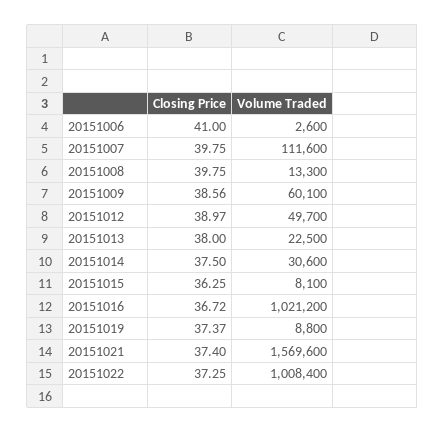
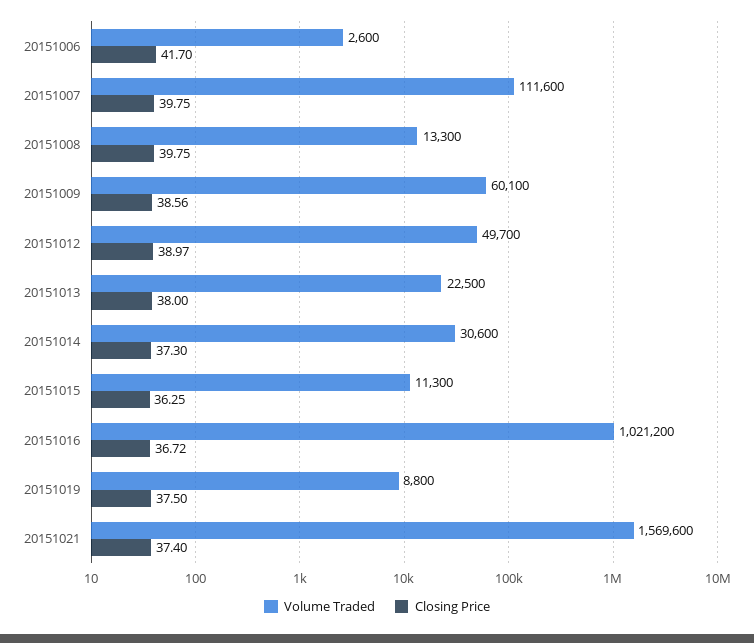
  {
    "Closing Price": {
-     "20151006": 41,
+     "20151006": 41.7,
      "20151007": 39.75,
      "20151008": 39.75,
      "20151009": 38.56,
      "20151012": 38.97,
      "20151013": 38,
-     "20151014": 37.5,
+     "20151014": 37.3,
      "20151015": 36.25,
      "20151016": 36.72,
-     "20151019": 37.37,
+     "20151019": 37.5,
-     "20151021": 37.4,
+     "20151021": 37.4
-     "20151022": 37.25
    },
    "Volume Traded": {
      "20151006": 2600,
      "20151007": 111600,
      "20151008": 13300,
      "20151009": 60100,
      "20151012": 49700,
      "20151013": 22500,
      "20151014": 30600,
-     "20151015": 8100,
+     "20151015": 11300,
      "20151016": 1021200,
      "20151019": 8800,
-     "20151021": 1569600,
+     "20151021": 1569600
-     "20151022": 1008400
    }
  }

